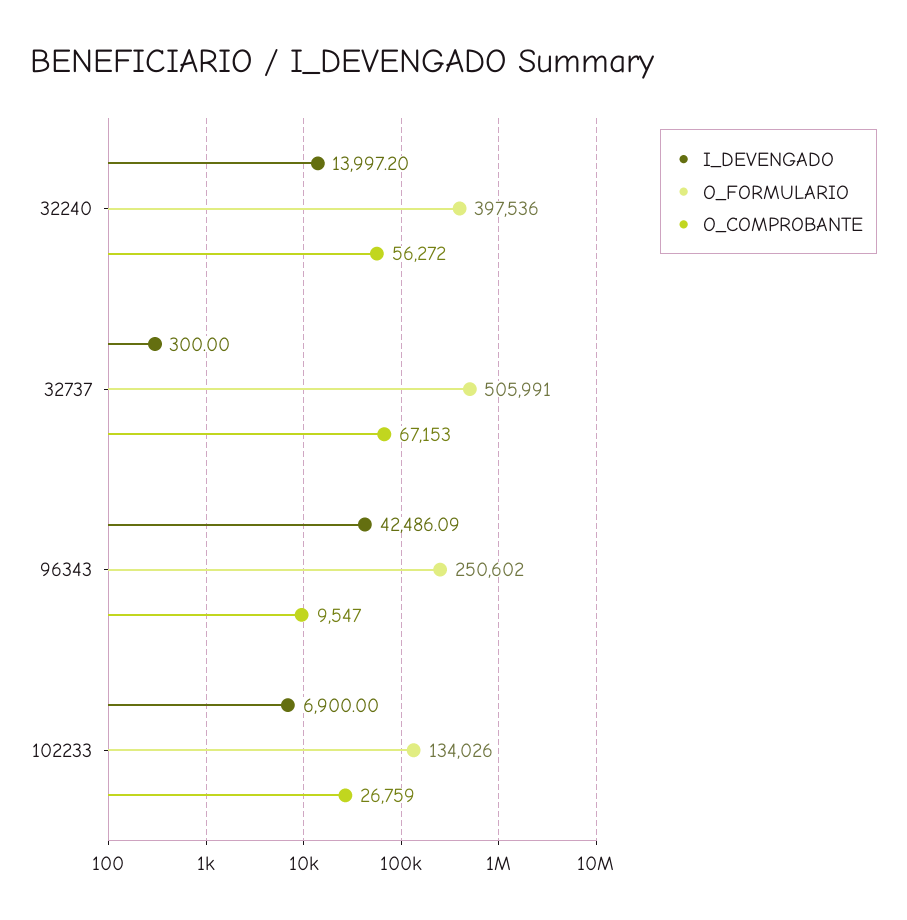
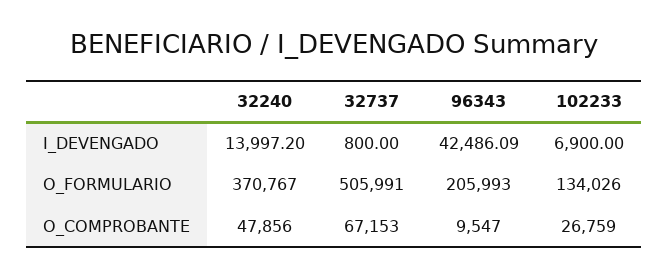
  {
    "I_DEVENGADO": {
      "32240": 13997.2,
-     "32737": 300,
+     "32737": 800,
      "96343": 42486.09,
      "102233": 6900
    },
    "O_FORMULARIO": {
-     "32240": 397536,
+     "32240": 370767,
      "32737": 505991,
-     "96343": 250602,
+     "96343": 205993,
      "102233": 134026
    },
    "O_COMPROBANTE": {
-     "32240": 56272,
+     "32240": 47856,
      "32737": 67153,
      "96343": 9547,
      "102233": 26759
    }
  }

